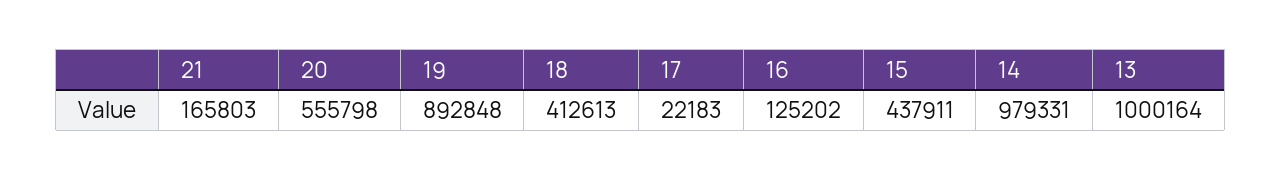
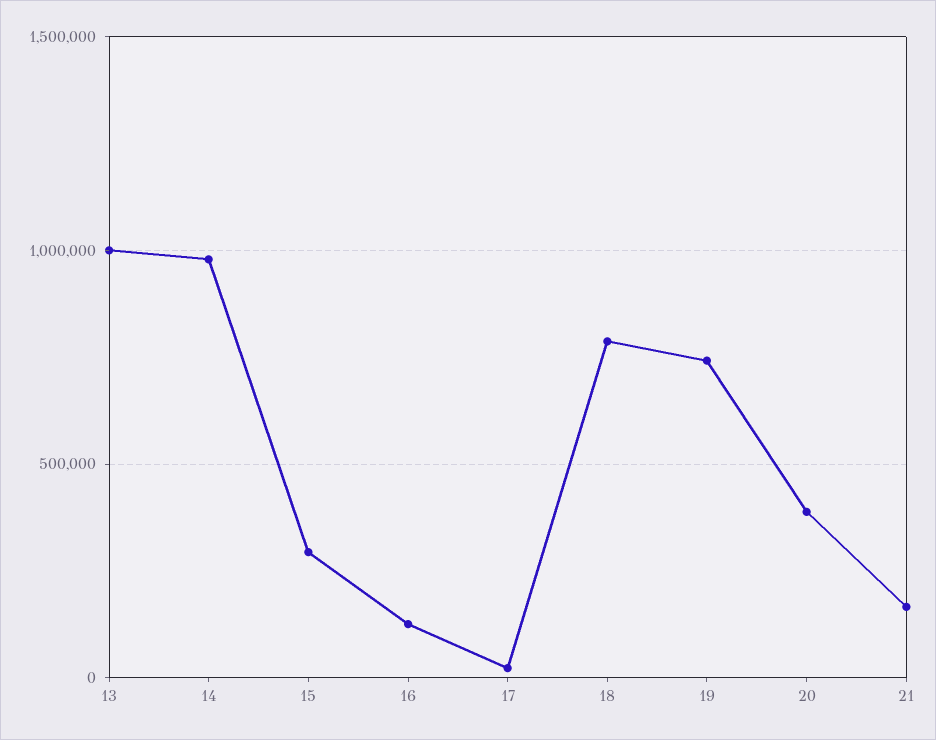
  {
    "21": 165803,
-   "20": 555798,
+   "20": 400000,
-   "19": 892848,
+   "19": 750000,
-   "18": 412613,
+   "18": 800000,
    "17": 22183,
    "16": 125202,
-   "15": 437911,
+   "15": 300000,
    "14": 979331,
    "13": 1000164
  }

